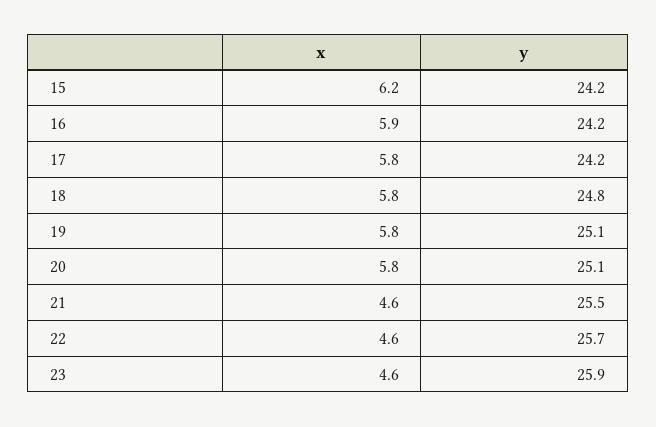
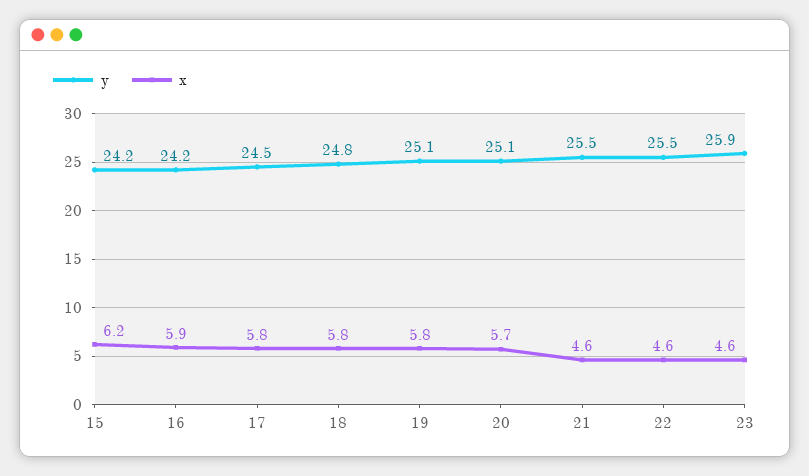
  {
    "x": {
      "15": 6.2,
      "16": 5.9,
      "17": 5.8,
      "18": 5.8,
      "19": 5.8,
-     "20": 5.8,
+     "20": 5.7,
      "21": 4.6,
      "22": 4.6,
      "23": 4.6
    },
    "y": {
      "15": 24.2,
      "16": 24.2,
-     "17": 24.2,
+     "17": 24.5,
      "18": 24.8,
      "19": 25.1,
      "20": 25.1,
      "21": 25.5,
-     "22": 25.7,
+     "22": 25.5,
      "23": 25.9
    }
  }

